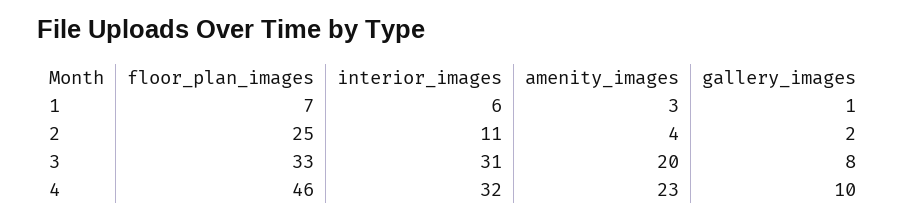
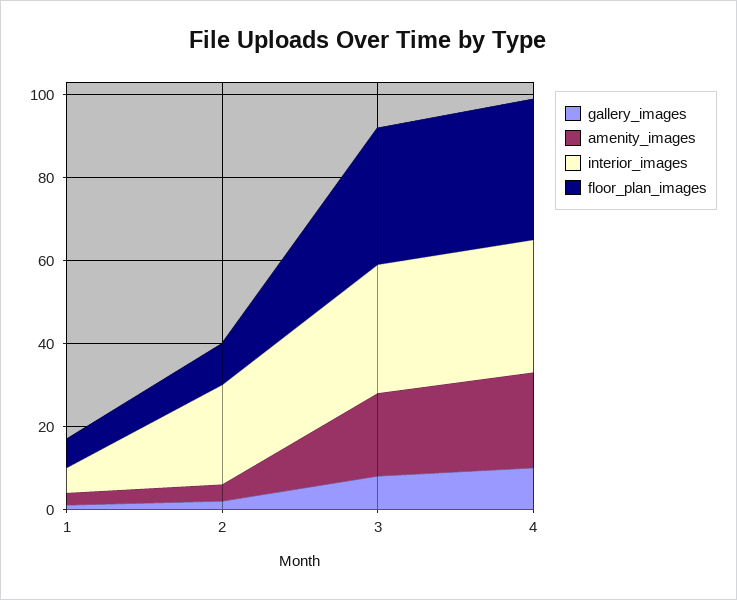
  {
    "floor_plan_images": {
      "1": 7,
-     "2": 25,
+     "2": 10,
      "3": 33,
-     "4": 46
+     "4": 35
    },
    "interior_images": {
      "1": 6,
-     "2": 11,
+     "2": 25,
      "3": 31,
      "4": 32
    },
    "amenity_images": {
      "1": 3,
      "2": 4,
      "3": 20,
      "4": 23
    },
    "gallery_images": {
      "1": 1,
      "2": 2,
      "3": 8,
      "4": 10
    }
  }

